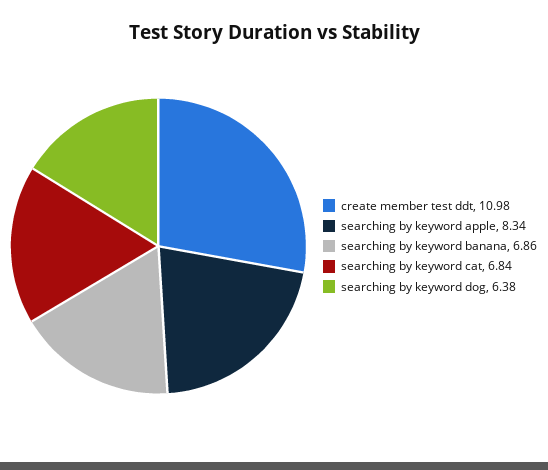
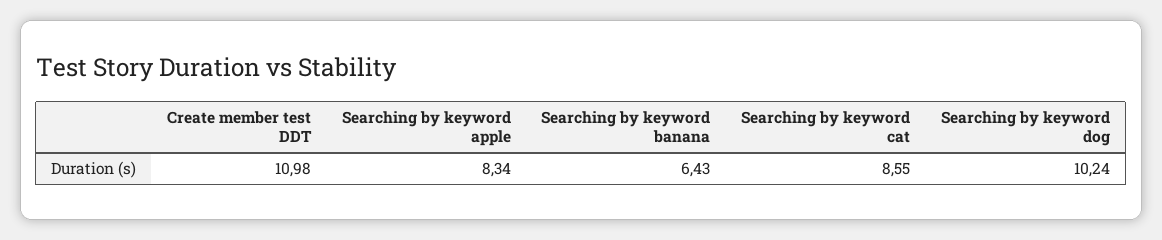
  {
    "create member test ddt": 10.98,
    "searching by keyword apple": 8.34,
-   "searching by keyword banana": 6.86,
+   "searching by keyword banana": 6.43,
-   "searching by keyword cat": 6.84,
+   "searching by keyword cat": 8.55,
-   "searching by keyword dog": 6.38
+   "searching by keyword dog": 10.24
  }

